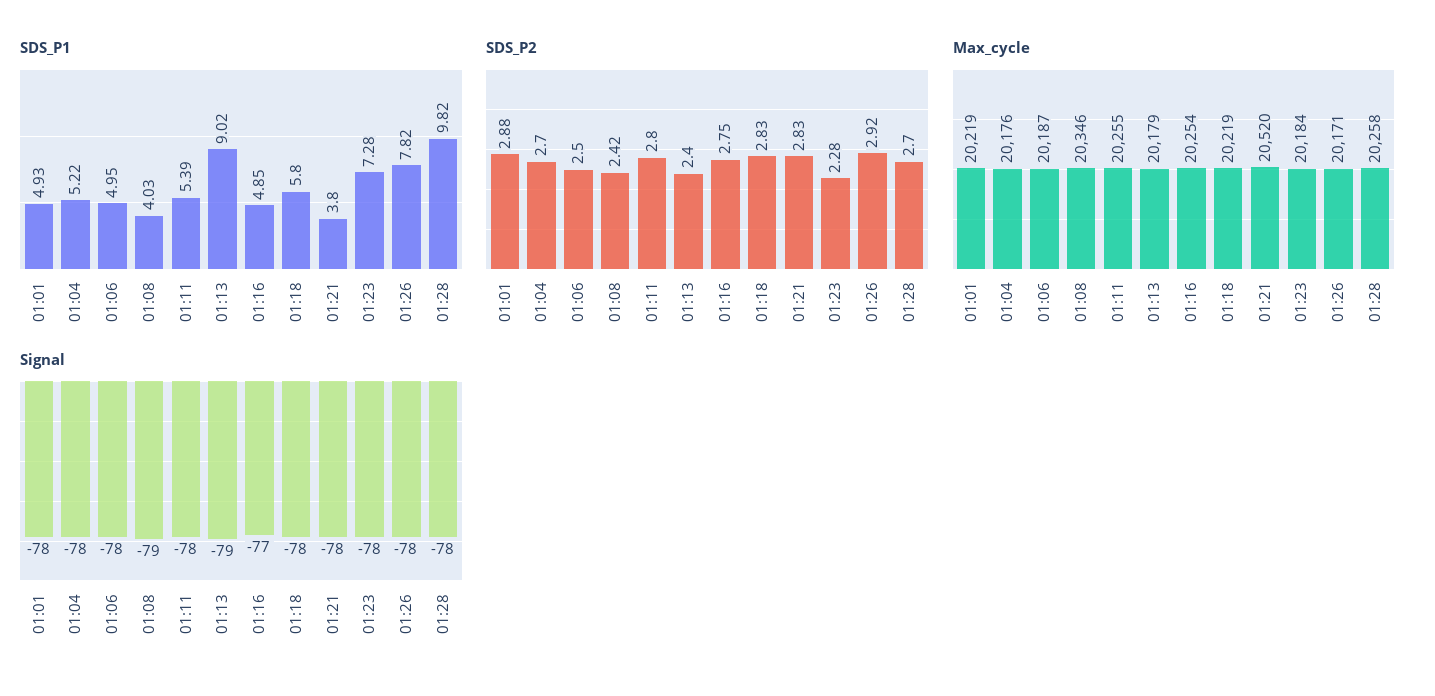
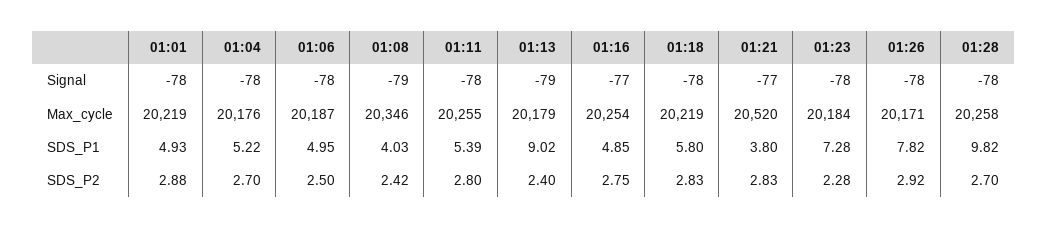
  {
    "SDS_P1": {
      "01:01": 4.93,
      "01:04": 5.22,
      "01:06": 4.95,
      "01:08": 4.03,
      "01:11": 5.39,
      "01:13": 9.02,
      "01:16": 4.85,
      "01:18": 5.8,
      "01:21": 3.8,
      "01:23": 7.28,
      "01:26": 7.82,
      "01:28": 9.82
    },
    "SDS_P2": {
      "01:01": 2.88,
      "01:04": 2.7,
      "01:06": 2.5,
      "01:08": 2.42,
      "01:11": 2.8,
      "01:13": 2.4,
      "01:16": 2.75,
      "01:18": 2.83,
      "01:21": 2.83,
      "01:23": 2.28,
      "01:26": 2.92,
      "01:28": 2.7
    },
    "Max_cycle": {
      "01:01": 20219,
      "01:04": 20176,
      "01:06": 20187,
      "01:08": 20346,
      "01:11": 20255,
      "01:13": 20179,
      "01:16": 20254,
      "01:18": 20219,
      "01:21": 20520,
      "01:23": 20184,
      "01:26": 20171,
      "01:28": 20258
    },
    "Signal": {
      "01:01": -78,
      "01:04": -78,
      "01:06": -78,
      "01:08": -79,
      "01:11": -78,
      "01:13": -79,
      "01:16": -77,
      "01:18": -78,
-     "01:21": -78,
+     "01:21": -77,
      "01:23": -78,
      "01:26": -78,
      "01:28": -78
    }
  }

